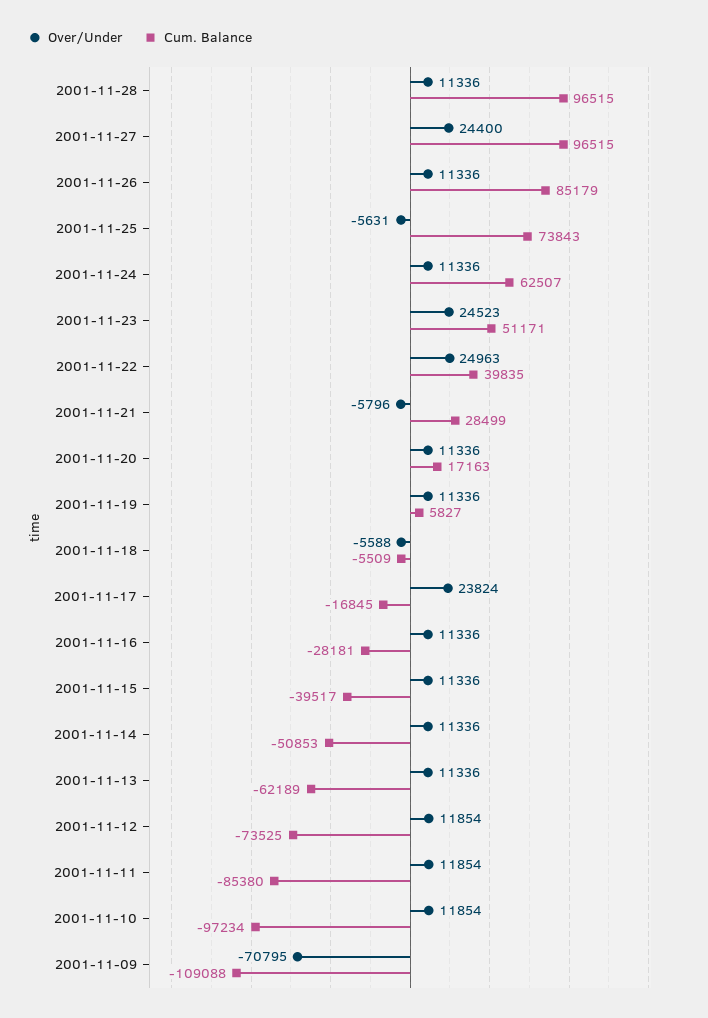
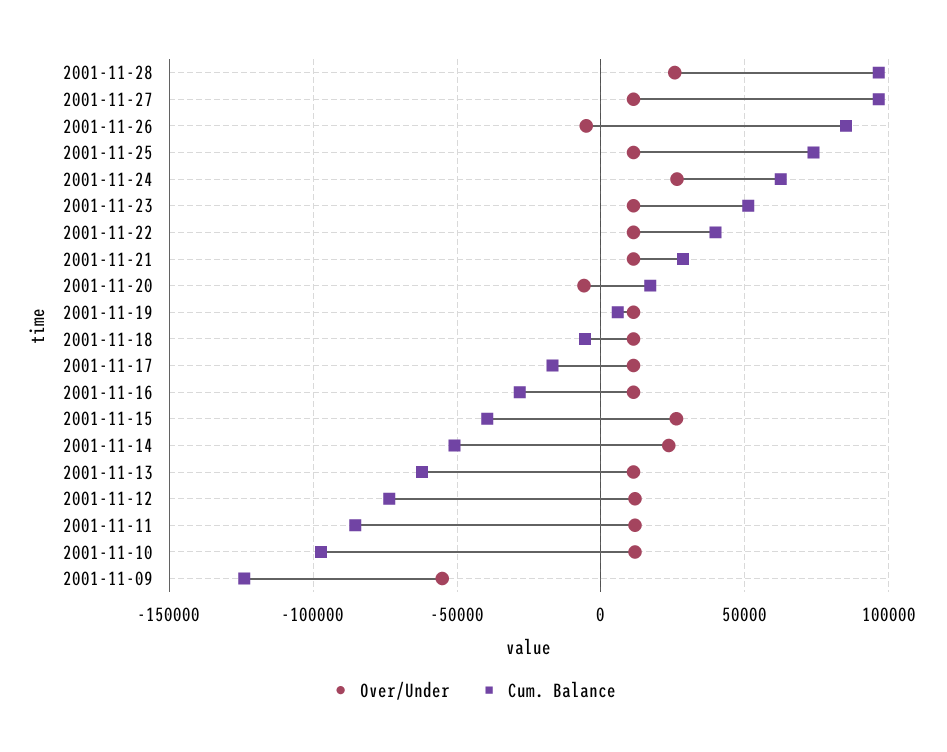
  {
    "Over/Under": {
-     "2001-11-28": 11336,
+     "2001-11-28": 25000,
-     "2001-11-27": 24400,
+     "2001-11-27": 10000,
-     "2001-11-26": 11336,
+     "2001-11-26": -5000,
-     "2001-11-25": -5631,
+     "2001-11-25": 10000,
-     "2001-11-24": 11336,
+     "2001-11-24": 25000,
-     "2001-11-23": 24523,
+     "2001-11-23": 10000,
-     "2001-11-22": 24963,
+     "2001-11-22": 10000,
-     "2001-11-21": -5796,
+     "2001-11-21": 10000,
-     "2001-11-20": 11336,
+     "2001-11-20": -5000,
      "2001-11-19": 11336,
-     "2001-11-18": -5588,
+     "2001-11-18": 10000,
-     "2001-11-17": 23824,
+     "2001-11-17": 10000,
      "2001-11-16": 11336,
-     "2001-11-15": 11336,
+     "2001-11-15": 25000,
-     "2001-11-14": 11336,
+     "2001-11-14": 25000,
      "2001-11-13": 11336,
      "2001-11-12": 11854,
      "2001-11-11": 11854,
      "2001-11-10": 11854,
-     "2001-11-09": -70795
+     "2001-11-09": -55000
    },
    "Cum. Balance": {
      "2001-11-28": 96515,
      "2001-11-27": 96515,
      "2001-11-26": 85179,
      "2001-11-25": 73843,
      "2001-11-24": 62507,
      "2001-11-23": 51171,
      "2001-11-22": 39835,
      "2001-11-21": 28499,
      "2001-11-20": 17163,
      "2001-11-19": 5827,
      "2001-11-18": -5509,
      "2001-11-17": -16845,
      "2001-11-16": -28181,
      "2001-11-15": -39517,
      "2001-11-14": -50853,
      "2001-11-13": -62189,
      "2001-11-12": -73525,
      "2001-11-11": -85380,
      "2001-11-10": -97234,
-     "2001-11-09": -109088
+     "2001-11-09": -125000
    }
  }

